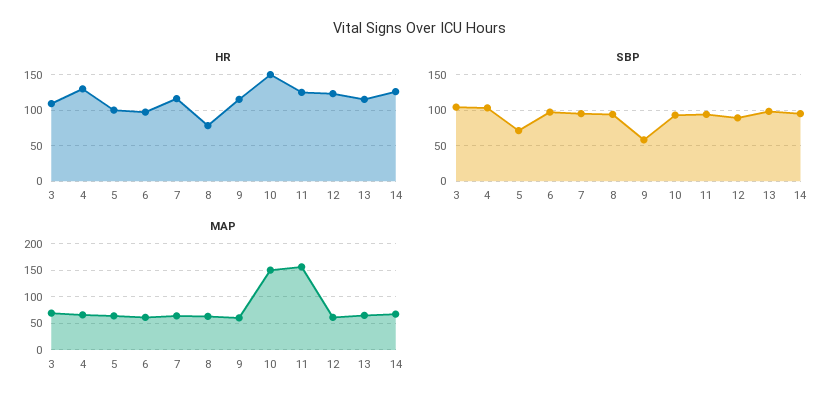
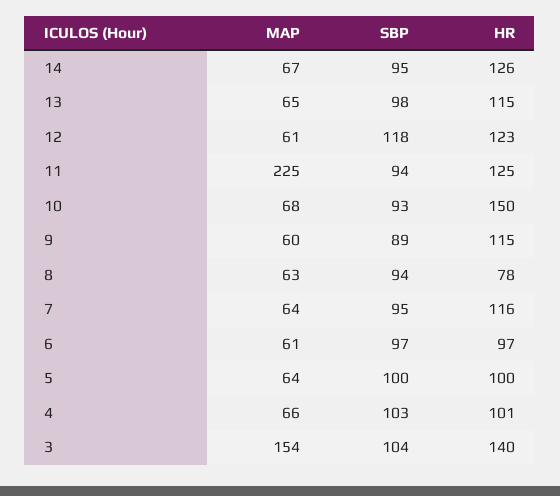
  {
    "HR": {
-     "3": 110,
+     "3": 140,
-     "4": 130,
+     "4": 101,
      "5": 100,
      "6": 97,
      "7": 116,
      "8": 78,
      "9": 115,
      "10": 150,
      "11": 125,
      "12": 123,
      "13": 115,
      "14": 126
    },
    "SBP": {
      "3": 104,
      "4": 103,
-     "5": 70,
+     "5": 100,
      "6": 97,
      "7": 95,
      "8": 94,
-     "9": 60,
+     "9": 89,
      "10": 93,
      "11": 94,
-     "12": 90,
+     "12": 118,
      "13": 98,
      "14": 95
    },
    "MAP": {
-     "3": 75,
+     "3": 154,
      "4": 66,
      "5": 64,
      "6": 61,
      "7": 64,
      "8": 63,
      "9": 60,
-     "10": 150,
+     "10": 68,
-     "11": 150,
+     "11": 225,
      "12": 61,
      "13": 65,
      "14": 67
    }
  }

